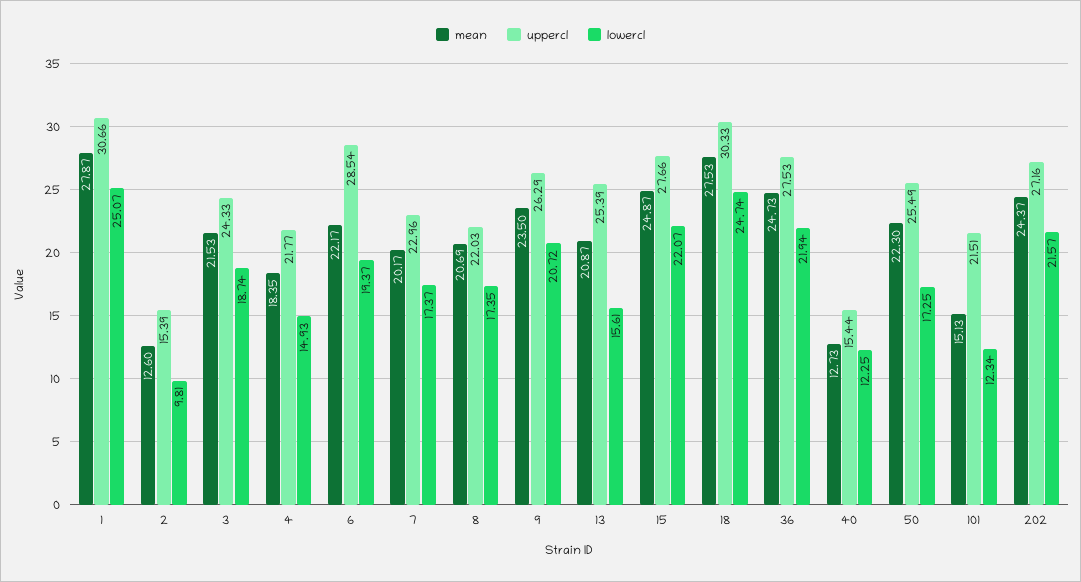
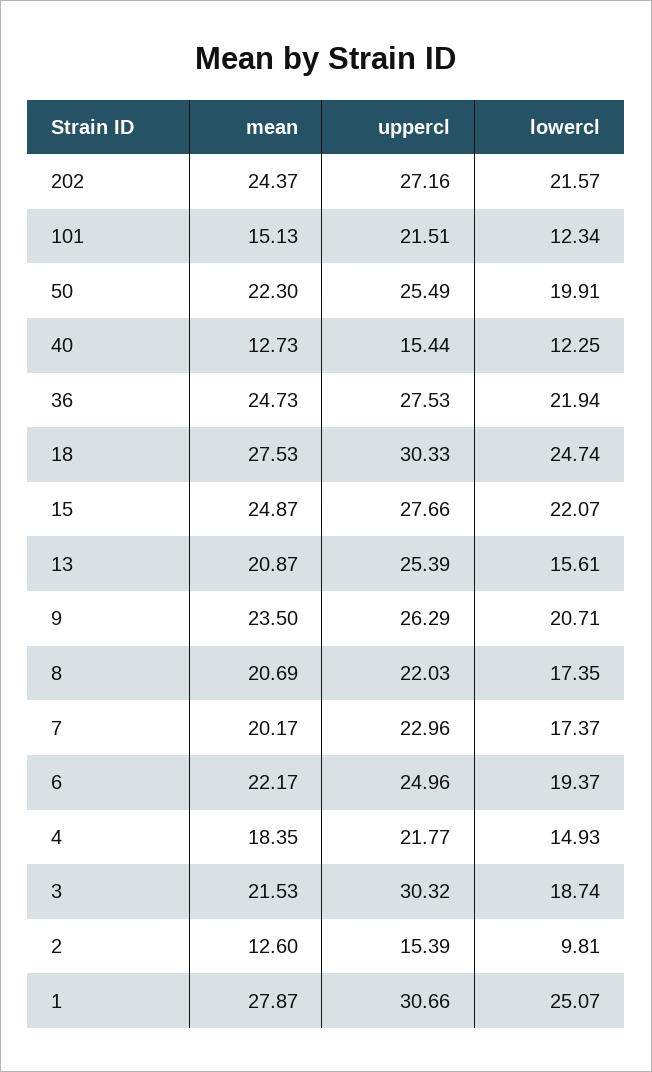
  {
    "mean": {
      "1": 27.87,
      "2": 12.6,
      "3": 21.53,
      "4": 18.35,
      "6": 22.17,
      "7": 20.17,
      "8": 20.69,
      "9": 23.5,
      "13": 20.87,
      "15": 24.87,
      "18": 27.53,
      "36": 24.73,
      "40": 12.73,
      "50": 22.3,
      "101": 15.13,
      "202": 24.37
    },
    "uppercl": {
      "1": 30.66,
      "2": 15.39,
-     "3": 24.33,
+     "3": 30.32,
      "4": 21.77,
-     "6": 28.54,
+     "6": 24.96,
      "7": 22.96,
      "8": 22.03,
      "9": 26.29,
      "13": 25.39,
      "15": 27.66,
      "18": 30.33,
      "36": 27.53,
      "40": 15.44,
      "50": 25.49,
      "101": 21.51,
      "202": 27.16
    },
    "lowercl": {
      "1": 25.07,
      "2": 9.81,
      "3": 18.74,
      "4": 14.93,
      "6": 19.37,
      "7": 17.37,
      "8": 17.35,
-     "9": 20.72,
+     "9": 20.71,
      "13": 15.61,
      "15": 22.07,
      "18": 24.74,
      "36": 21.94,
      "40": 12.25,
-     "50": 17.25,
+     "50": 19.91,
      "101": 12.34,
      "202": 21.57
    }
  }

